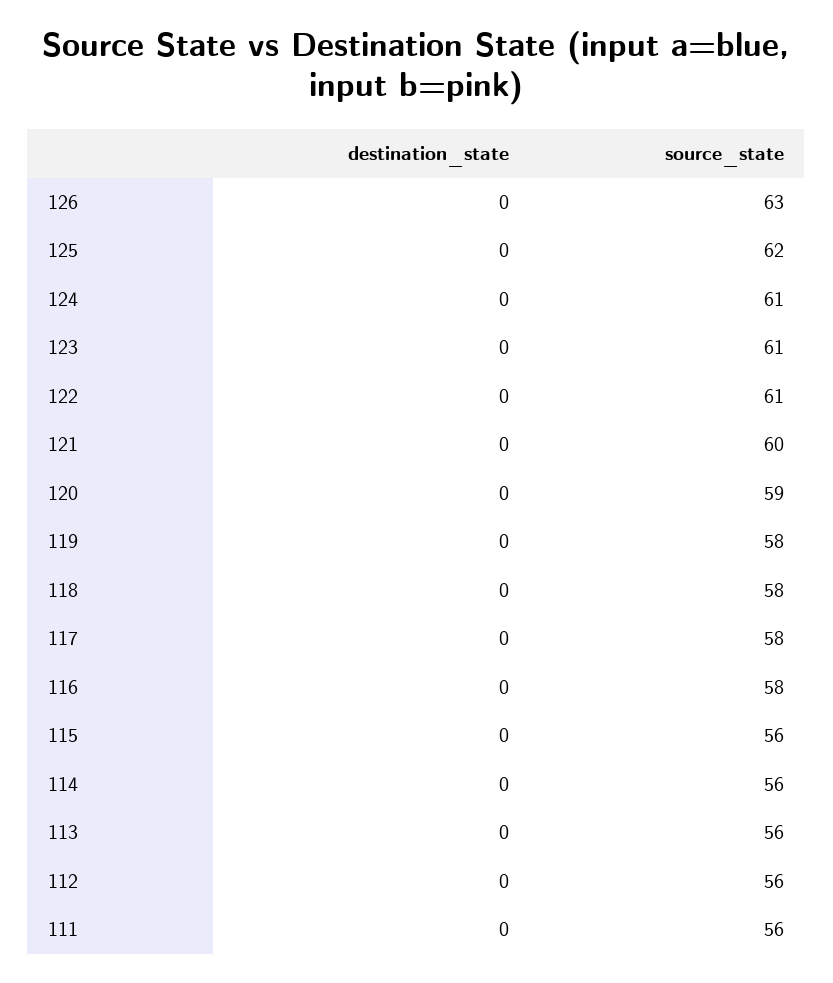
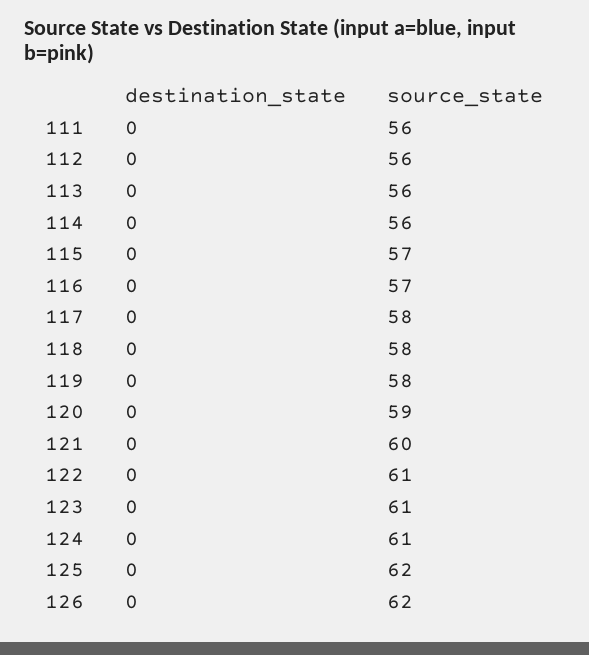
  {
    "destination_state": {
      "126": 0,
      "125": 0,
      "124": 0,
      "123": 0,
      "122": 0,
      "121": 0,
      "120": 0,
      "119": 0,
      "118": 0,
      "117": 0,
      "116": 0,
      "115": 0,
      "114": 0,
      "113": 0,
      "112": 0,
      "111": 0
    },
    "source_state": {
-     "126": 63,
+     "126": 62,
      "125": 62,
      "124": 61,
      "123": 61,
      "122": 61,
      "121": 60,
      "120": 59,
      "119": 58,
      "118": 58,
      "117": 58,
-     "116": 58,
+     "116": 57,
-     "115": 56,
+     "115": 57,
      "114": 56,
      "113": 56,
      "112": 56,
      "111": 56
    }
  }

